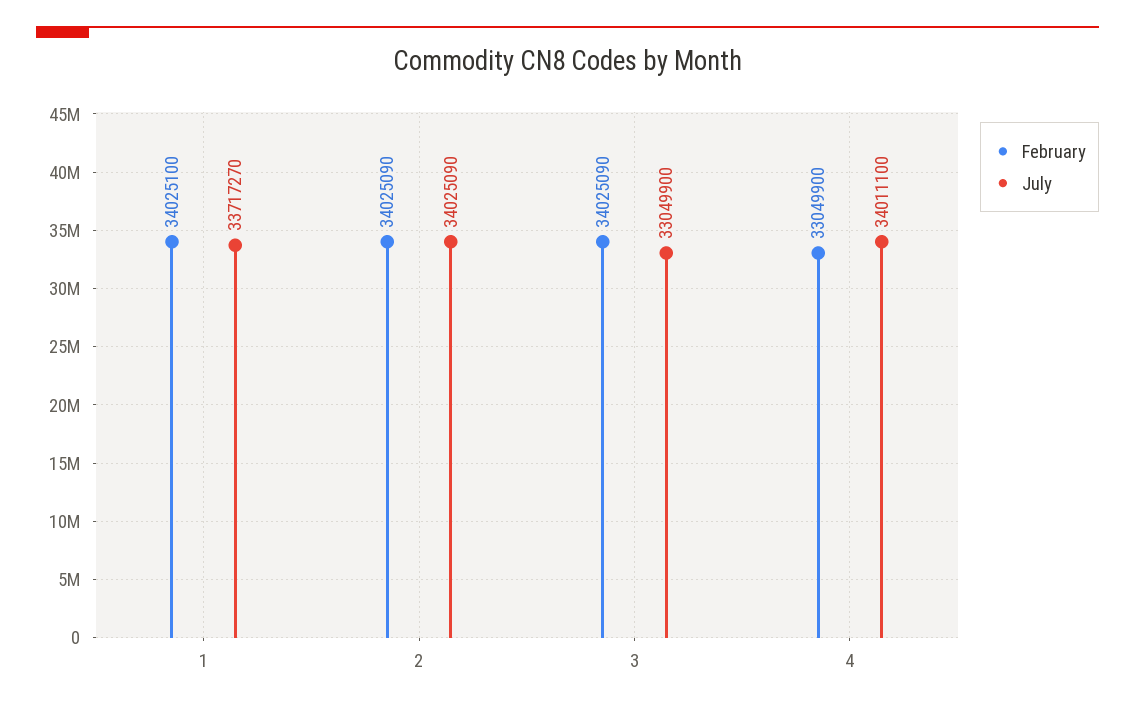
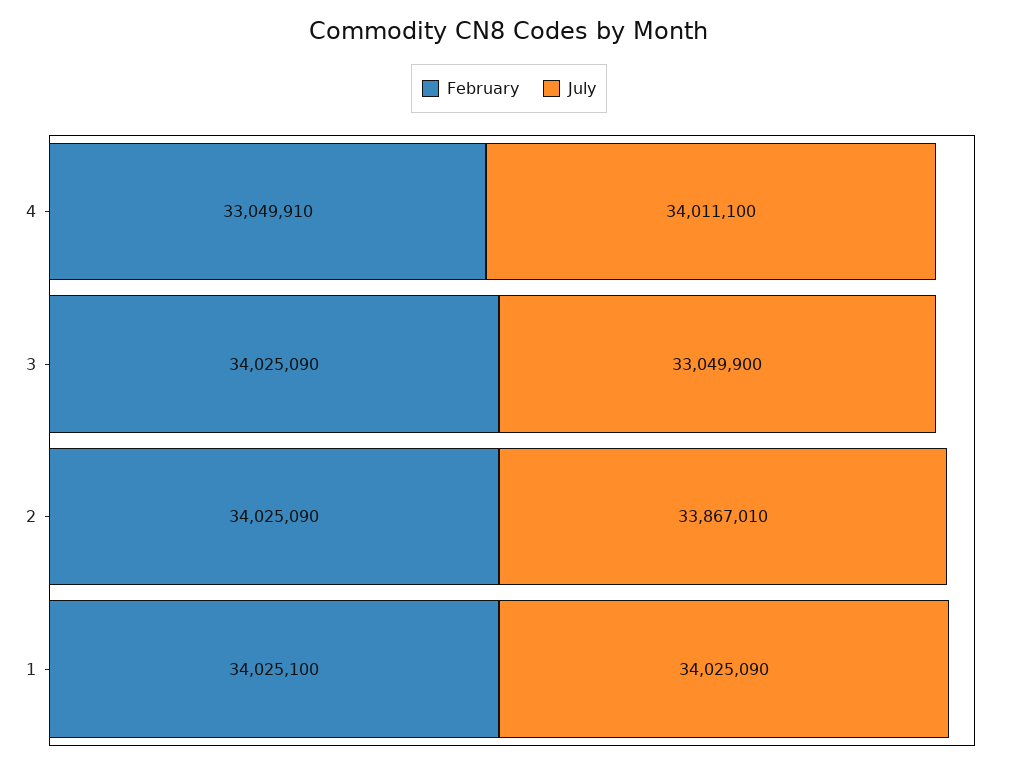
  {
    "February": {
      "1": 34025100,
      "2": 34025090,
      "3": 34025090,
-     "4": 33049900
+     "4": 33049910
    },
    "July": {
-     "1": 33717270,
+     "1": 34025090,
-     "2": 34025090,
+     "2": 33867010,
      "3": 33049900,
      "4": 34011100
    }
  }

